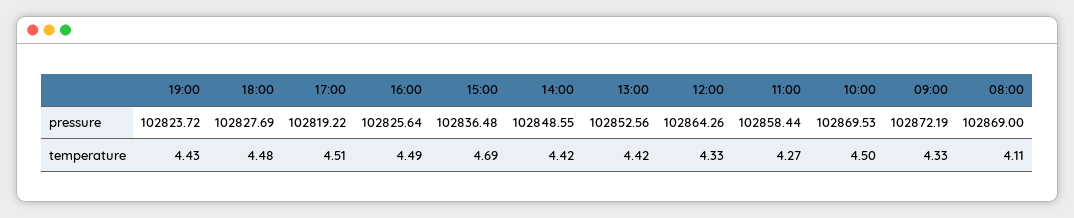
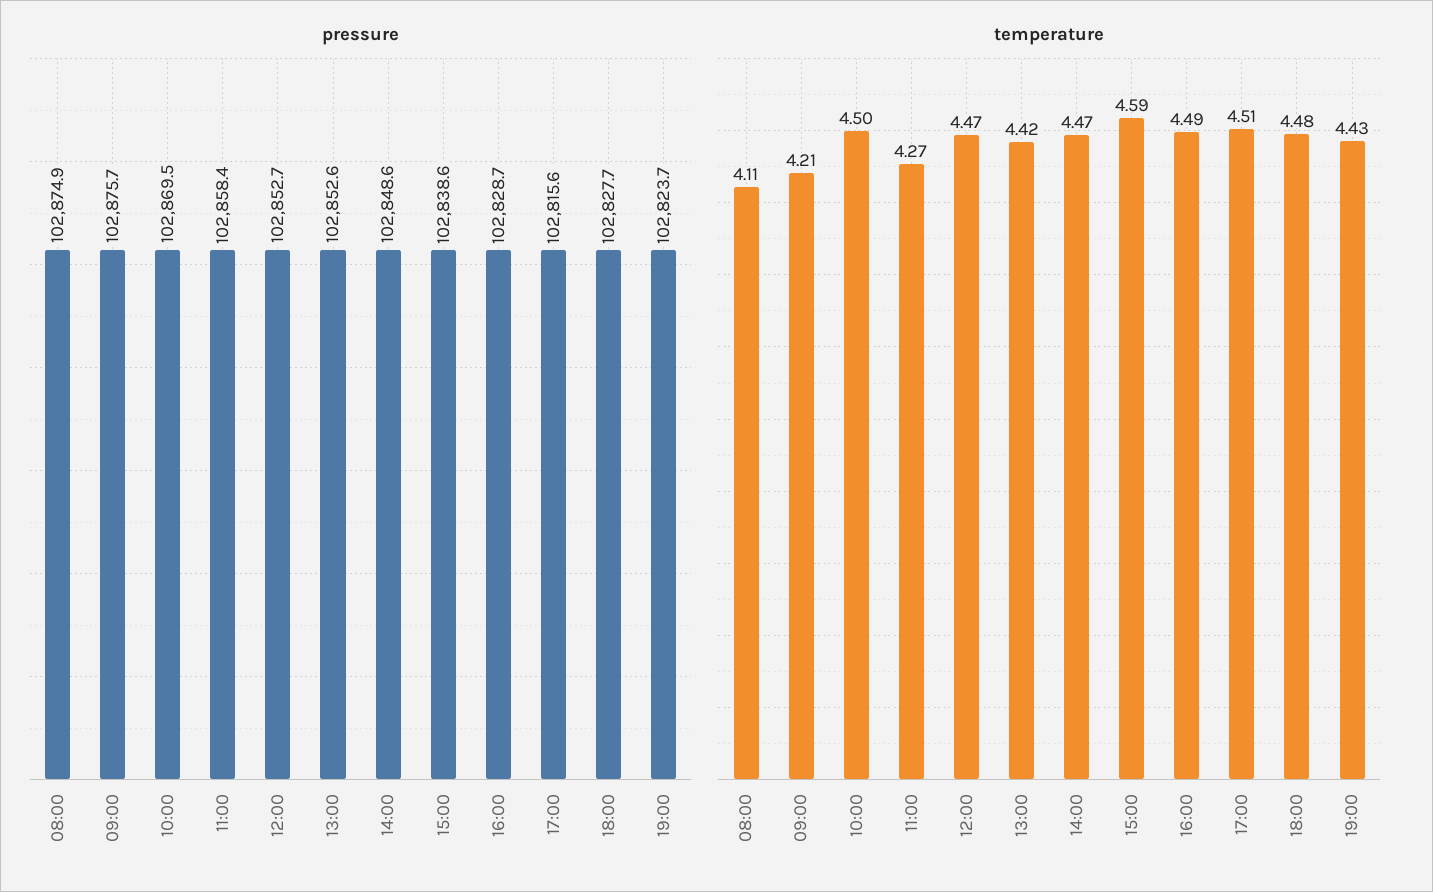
  {
    "pressure": {
      "19:00": 102823.72,
      "18:00": 102827.69,
-     "17:00": 102819.22,
+     "17:00": 102815.6,
-     "16:00": 102825.64,
+     "16:00": 102828.7,
-     "15:00": 102836.48,
+     "15:00": 102838.6,
      "14:00": 102848.55,
      "13:00": 102852.56,
-     "12:00": 102864.26,
+     "12:00": 102852.7,
      "11:00": 102858.44,
      "10:00": 102869.53,
-     "09:00": 102872.19,
+     "09:00": 102875.7,
-     "08:00": 102869
+     "08:00": 102874.9
    },
    "temperature": {
      "19:00": 4.43,
      "18:00": 4.48,
      "17:00": 4.51,
      "16:00": 4.49,
-     "15:00": 4.69,
+     "15:00": 4.59,
-     "14:00": 4.42,
+     "14:00": 4.47,
      "13:00": 4.42,
-     "12:00": 4.33,
+     "12:00": 4.47,
      "11:00": 4.27,
      "10:00": 4.5,
-     "09:00": 4.33,
+     "09:00": 4.21,
      "08:00": 4.11
    }
  }

